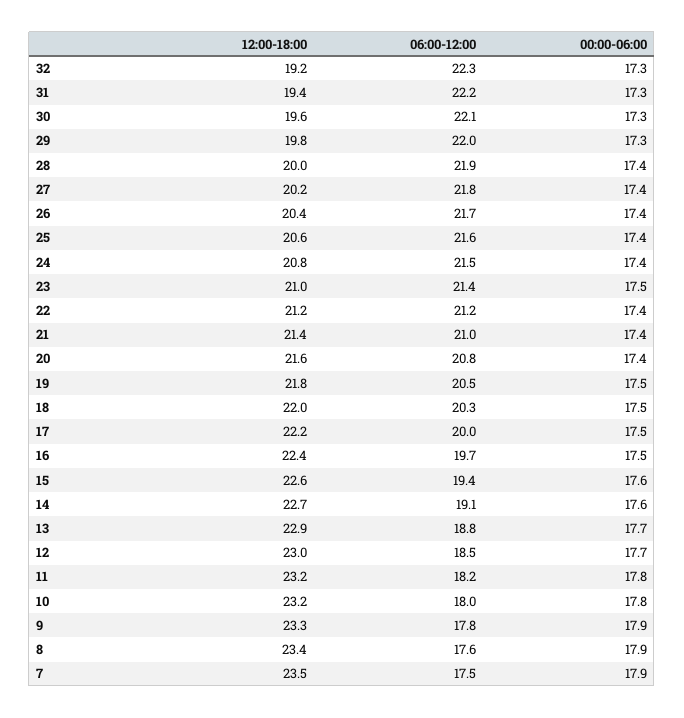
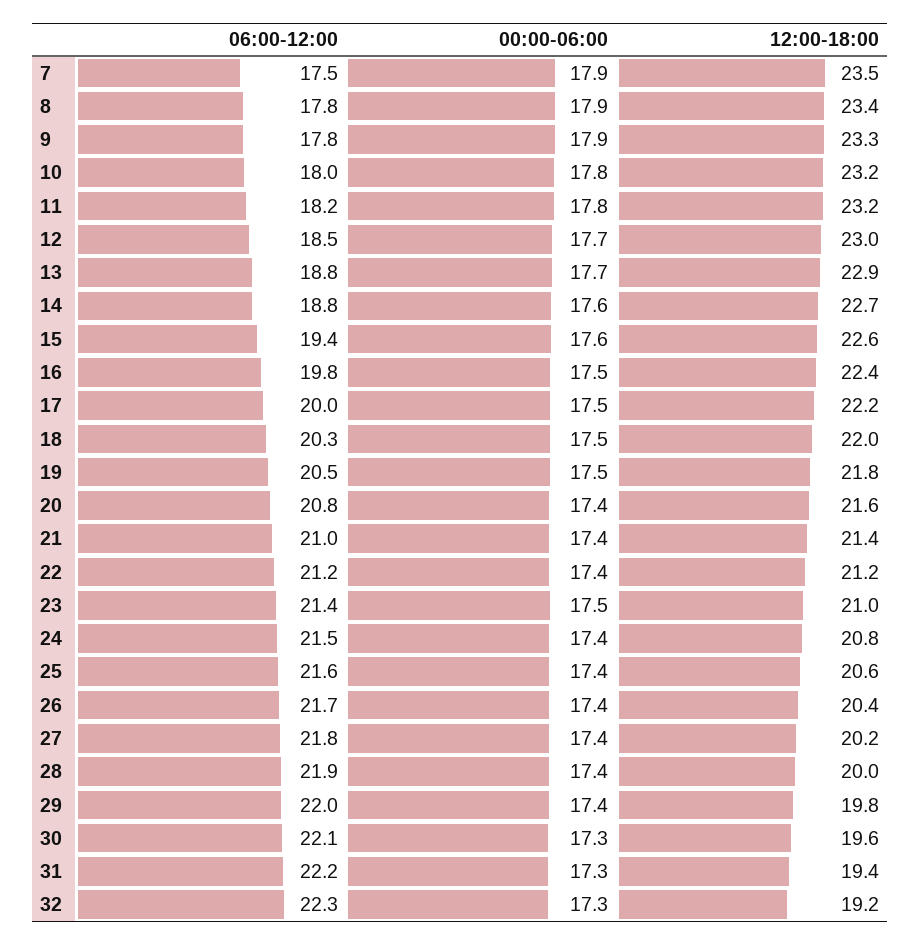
  {
    "12:00-18:00": {
      "32": 19.2,
      "31": 19.4,
      "30": 19.6,
      "29": 19.8,
      "28": 20,
      "27": 20.2,
      "26": 20.4,
      "25": 20.6,
      "24": 20.8,
      "23": 21,
      "22": 21.2,
      "21": 21.4,
      "20": 21.6,
      "19": 21.8,
      "18": 22,
      "17": 22.2,
      "16": 22.4,
      "15": 22.6,
      "14": 22.7,
      "13": 22.9,
      "12": 23,
      "11": 23.2,
      "10": 23.2,
      "9": 23.3,
      "8": 23.4,
      "7": 23.5
    },
    "06:00-12:00": {
      "32": 22.3,
      "31": 22.2,
      "30": 22.1,
      "29": 22,
      "28": 21.9,
      "27": 21.8,
      "26": 21.7,
      "25": 21.6,
      "24": 21.5,
      "23": 21.4,
      "22": 21.2,
      "21": 21,
      "20": 20.8,
      "19": 20.5,
      "18": 20.3,
      "17": 20,
-     "16": 19.7,
+     "16": 19.8,
      "15": 19.4,
-     "14": 19.1,
+     "14": 18.8,
      "13": 18.8,
      "12": 18.5,
      "11": 18.2,
      "10": 18,
      "9": 17.8,
-     "8": 17.6,
+     "8": 17.8,
      "7": 17.5
    },
    "00:00-06:00": {
      "32": 17.3,
      "31": 17.3,
      "30": 17.3,
-     "29": 17.3,
+     "29": 17.4,
      "28": 17.4,
      "27": 17.4,
      "26": 17.4,
      "25": 17.4,
      "24": 17.4,
      "23": 17.5,
      "22": 17.4,
      "21": 17.4,
      "20": 17.4,
      "19": 17.5,
      "18": 17.5,
      "17": 17.5,
      "16": 17.5,
      "15": 17.6,
      "14": 17.6,
      "13": 17.7,
      "12": 17.7,
      "11": 17.8,
      "10": 17.8,
      "9": 17.9,
      "8": 17.9,
      "7": 17.9
    }
  }

